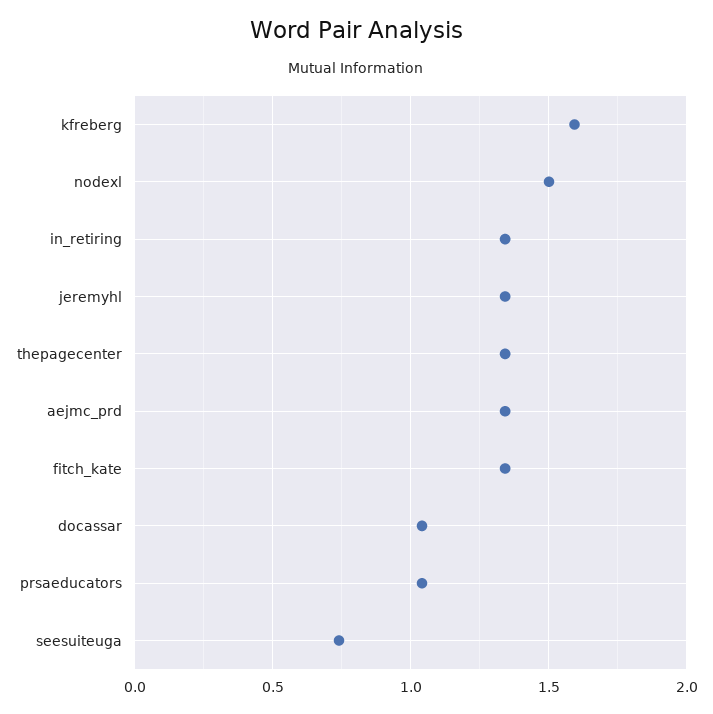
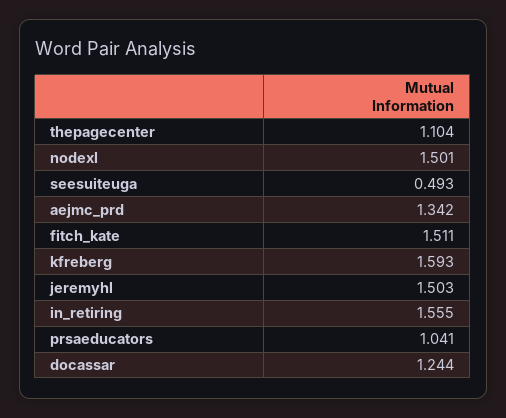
  {
    "kfreberg": 1.593,
    "nodexl": 1.501,
-   "in_retiring": 1.35,
+   "in_retiring": 1.555,
-   "jeremyhl": 1.35,
+   "jeremyhl": 1.503,
-   "thepagecenter": 1.35,
+   "thepagecenter": 1.104,
    "aejmc_prd": 1.342,
-   "fitch_kate": 1.35,
+   "fitch_kate": 1.511,
-   "docassar": 1.05,
+   "docassar": 1.244,
    "prsaeducators": 1.041,
-   "seesuiteuga": 0.75
+   "seesuiteuga": 0.493
  }

